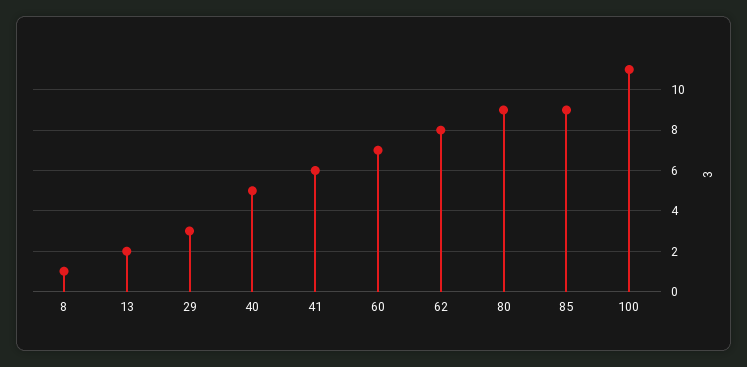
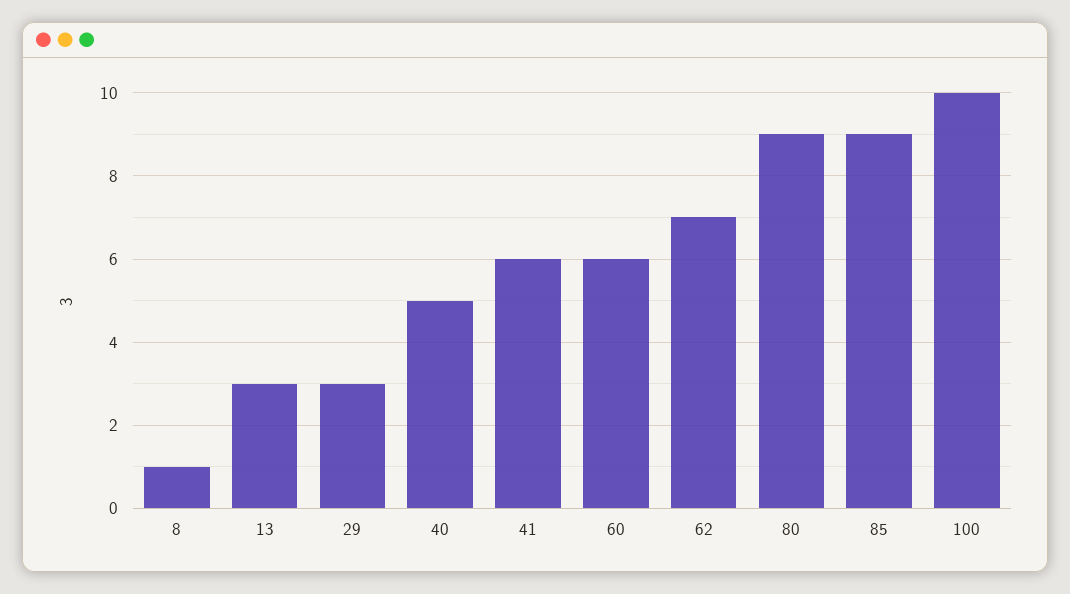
  {
    "8": 1,
-   "13": 2,
+   "13": 3,
    "29": 3,
    "40": 5,
    "41": 6,
-   "60": 7,
+   "60": 6,
-   "62": 8,
+   "62": 7,
    "80": 9,
    "85": 9,
-   "100": 11
+   "100": 10
  }

